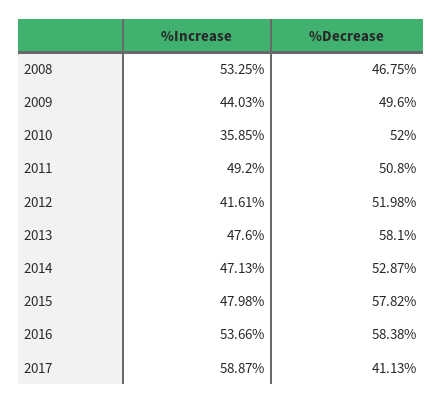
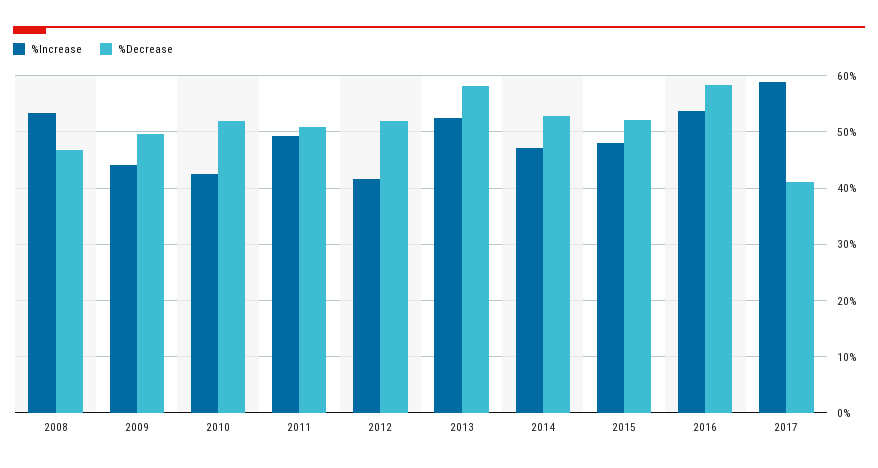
  {
    "%Increase": {
      "2008": 53.25,
      "2009": 44.03,
-     "2010": 35.85,
+     "2010": 42,
      "2011": 49.2,
      "2012": 41.61,
-     "2013": 47.6,
+     "2013": 52,
      "2014": 47.13,
      "2015": 47.98,
      "2016": 53.66,
      "2017": 58.87
    },
    "%Decrease": {
      "2008": 46.75,
      "2009": 49.6,
      "2010": 52,
      "2011": 50.8,
      "2012": 51.98,
      "2013": 58.1,
      "2014": 52.87,
-     "2015": 57.82,
+     "2015": 52,
      "2016": 58.38,
      "2017": 41.13
    }
  }

